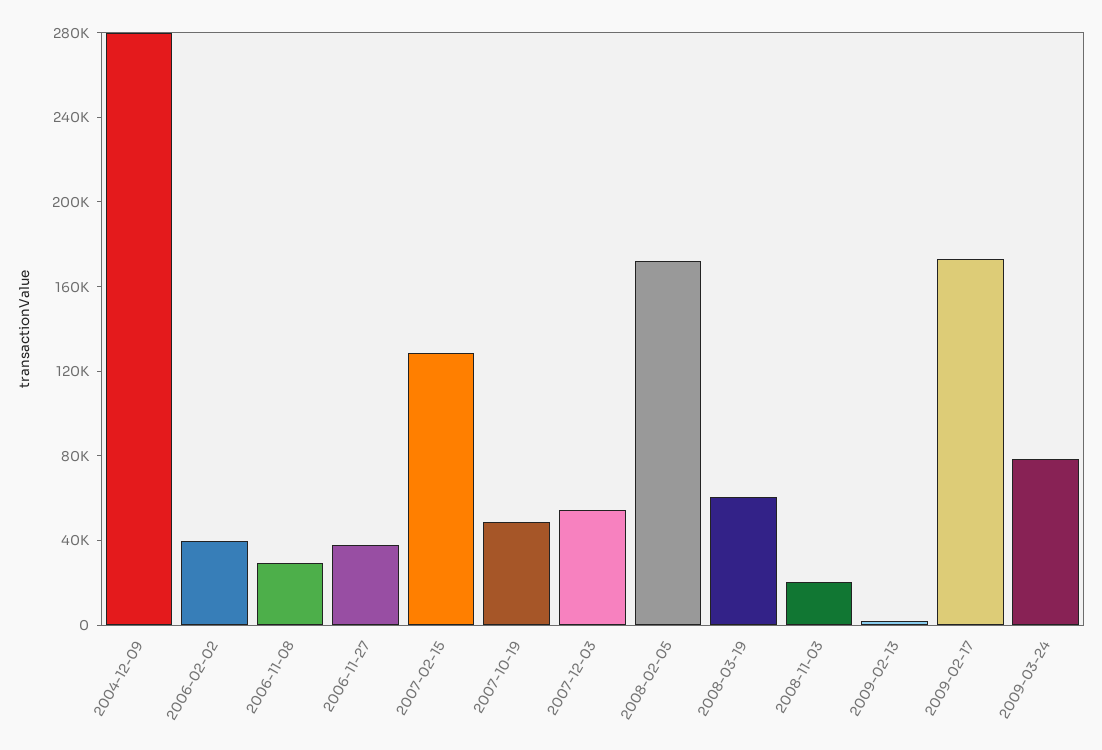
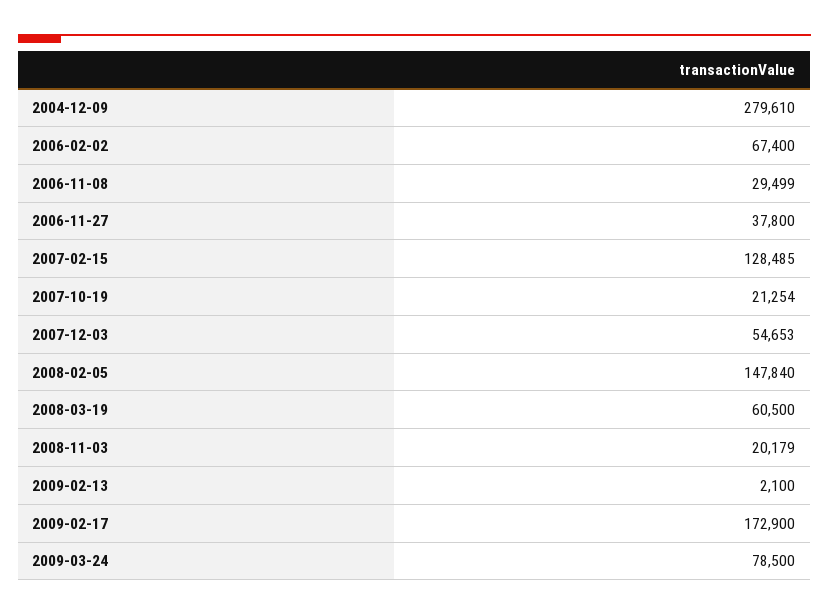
  {
    "2004-12-09": 279610,
-   "2006-02-02": 40000,
+   "2006-02-02": 67400,
    "2006-11-08": 29499,
    "2006-11-27": 37800,
    "2007-02-15": 128485,
-   "2007-10-19": 50000,
+   "2007-10-19": 21254,
    "2007-12-03": 54653,
-   "2008-02-05": 170000,
+   "2008-02-05": 147840,
    "2008-03-19": 60500,
    "2008-11-03": 20179,
    "2009-02-13": 2100,
    "2009-02-17": 172900,
    "2009-03-24": 78500
  }

